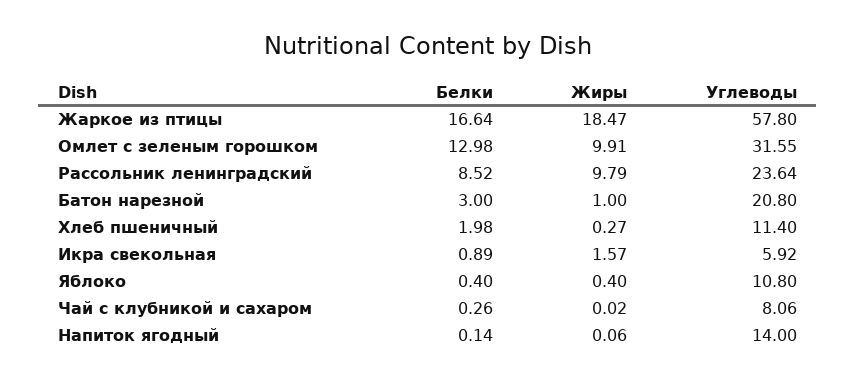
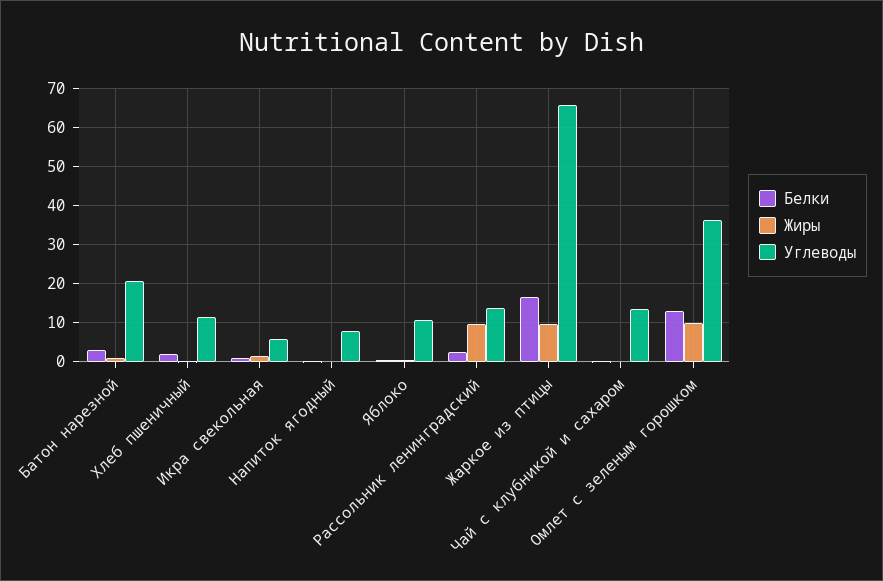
  {
    "Белки": {
      "Жаркое из птицы": 16.64,
      "Омлет с зеленым горошком": 12.98,
-     "Рассольник ленинградский": 8.52,
+     "Рассольник ленинградский": 2,
      "Батон нарезной": 3,
      "Хлеб пшеничный": 1.98,
      "Икра свекольная": 0.89,
      "Яблоко": 0.4,
      "Чай с клубникой и сахаром": 0.26,
      "Напиток ягодный": 0.14
    },
    "Жиры": {
-     "Жаркое из птицы": 18.47,
+     "Жаркое из птицы": 10,
      "Омлет с зеленым горошком": 9.91,
      "Рассольник ленинградский": 9.79,
      "Батон нарезной": 1,
      "Хлеб пшеничный": 0.27,
      "Икра свекольная": 1.57,
      "Яблоко": 0.4,
      "Чай с клубникой и сахаром": 0.02,
      "Напиток ягодный": 0.06
    },
    "Углеводы": {
-     "Жаркое из птицы": 57.8,
+     "Жаркое из птицы": 66,
-     "Омлет с зеленым горошком": 31.55,
+     "Омлет с зеленым горошком": 36,
-     "Рассольник ленинградский": 23.64,
+     "Рассольник ленинградский": 14,
      "Батон нарезной": 20.8,
      "Хлеб пшеничный": 11.4,
      "Икра свекольная": 5.92,
      "Яблоко": 10.8,
-     "Чай с клубникой и сахаром": 8.06,
+     "Чай с клубникой и сахаром": 14,
-     "Напиток ягодный": 14
+     "Напиток ягодный": 8
    }
  }

